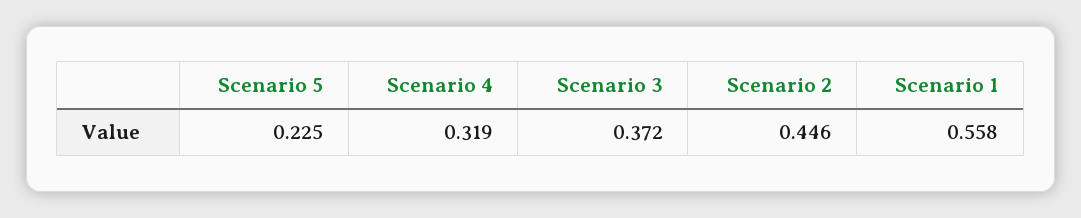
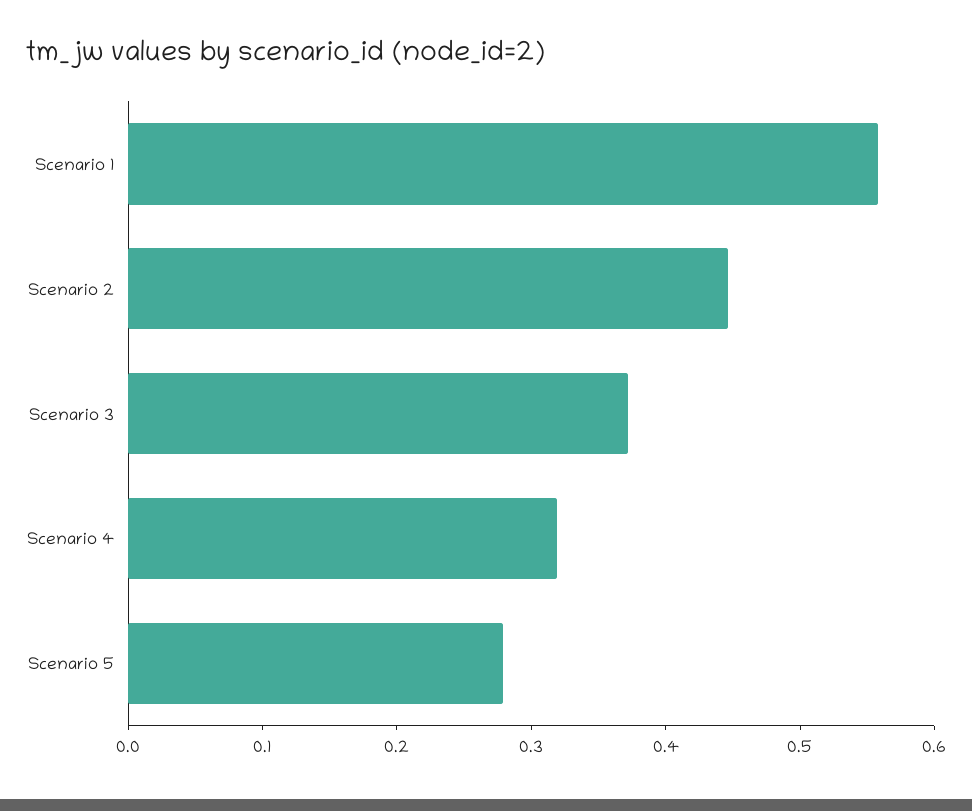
  {
-   "Scenario 5": 0.225,
+   "Scenario 5": 0.28,
    "Scenario 4": 0.319,
    "Scenario 3": 0.372,
    "Scenario 2": 0.446,
    "Scenario 1": 0.558
  }

